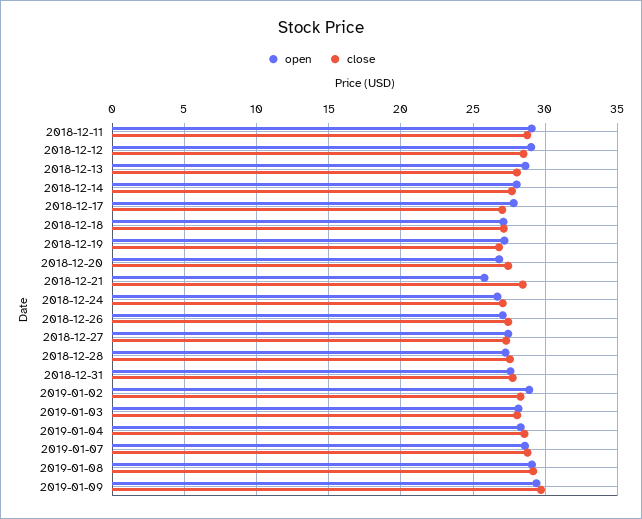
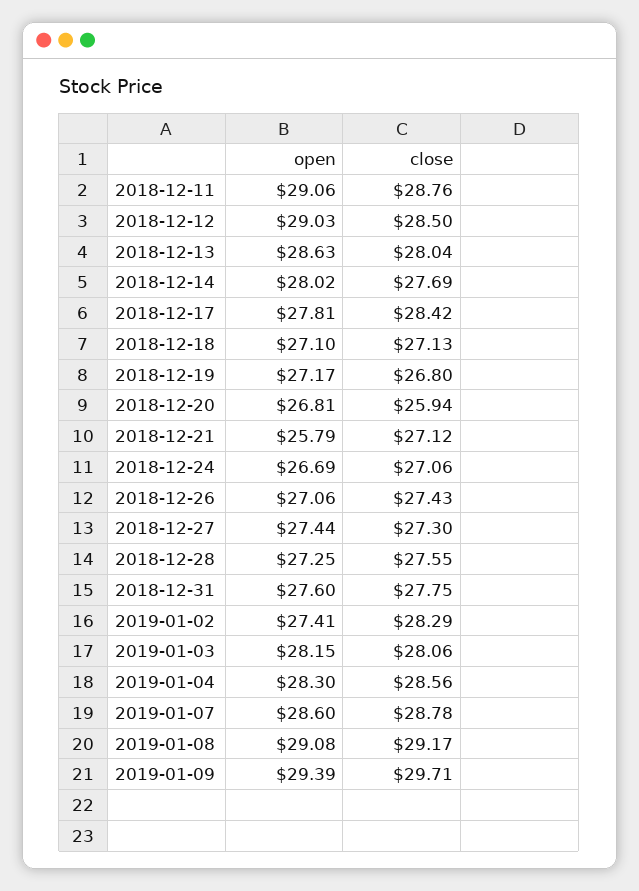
  {
    "open": {
      "2018-12-11": 29.06,
      "2018-12-12": 29.03,
      "2018-12-13": 28.63,
      "2018-12-14": 28.02,
      "2018-12-17": 27.81,
      "2018-12-18": 27.1,
      "2018-12-19": 27.17,
      "2018-12-20": 26.81,
      "2018-12-21": 25.79,
      "2018-12-24": 26.69,
      "2018-12-26": 27.06,
      "2018-12-27": 27.44,
      "2018-12-28": 27.25,
      "2018-12-31": 27.6,
-     "2019-01-02": 29,
+     "2019-01-02": 27.41,
      "2019-01-03": 28.15,
      "2019-01-04": 28.3,
      "2019-01-07": 28.6,
      "2019-01-08": 29.08,
      "2019-01-09": 29.39
    },
    "close": {
      "2018-12-11": 28.76,
      "2018-12-12": 28.5,
      "2018-12-13": 28.04,
      "2018-12-14": 27.69,
-     "2018-12-17": 27,
+     "2018-12-17": 28.42,
      "2018-12-18": 27.13,
      "2018-12-19": 26.8,
-     "2018-12-20": 27.5,
+     "2018-12-20": 25.94,
-     "2018-12-21": 28.5,
+     "2018-12-21": 27.12,
      "2018-12-24": 27.06,
      "2018-12-26": 27.43,
      "2018-12-27": 27.3,
      "2018-12-28": 27.55,
      "2018-12-31": 27.75,
      "2019-01-02": 28.29,
      "2019-01-03": 28.06,
      "2019-01-04": 28.56,
      "2019-01-07": 28.78,
      "2019-01-08": 29.17,
      "2019-01-09": 29.71
    }
  }

